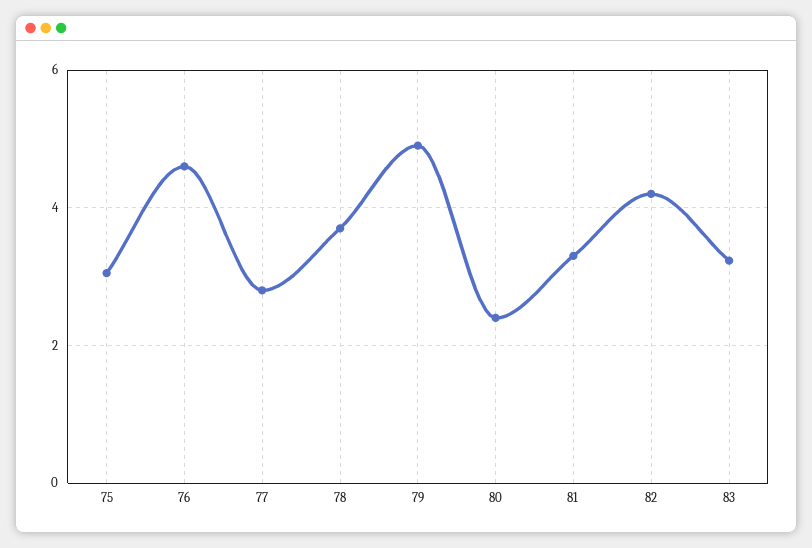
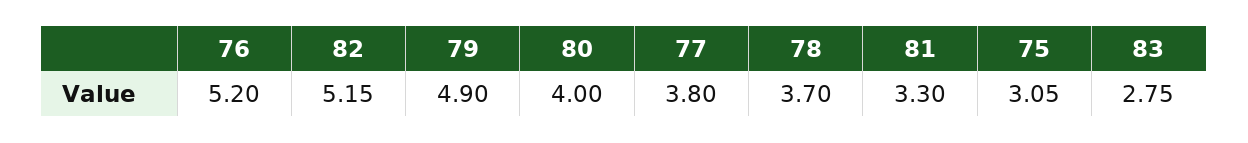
  {
    "75": 3.05,
-   "76": 4.6,
+   "76": 5.2,
-   "77": 2.8,
+   "77": 3.8,
    "78": 3.7,
    "79": 4.9,
-   "80": 2.4,
+   "80": 4,
    "81": 3.3,
-   "82": 4.2,
+   "82": 5.15,
-   "83": 3.2
+   "83": 2.75
  }

